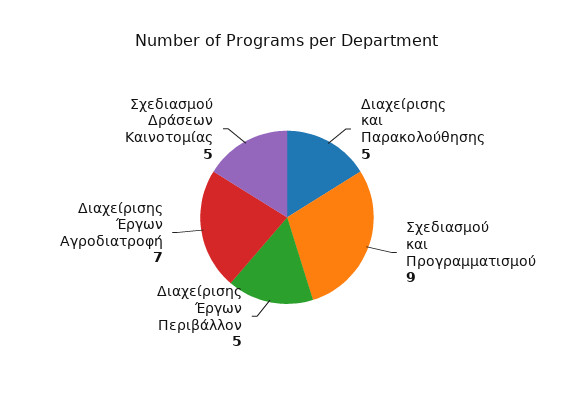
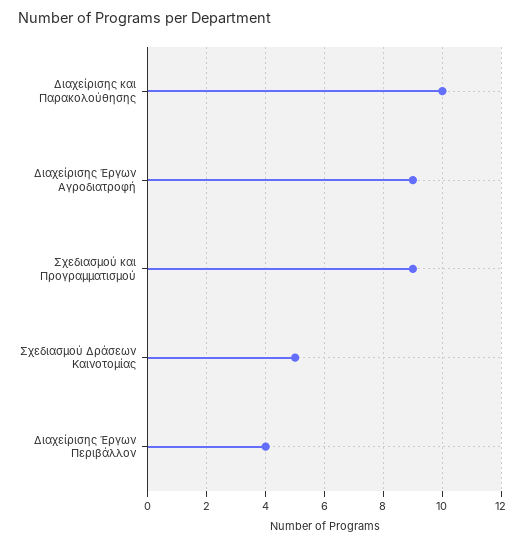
  {
-   "Διαχείρισης και Παρακολούθησης": 5,
+   "Διαχείρισης και Παρακολούθησης": 10,
    "Σχεδιασμού και Προγραμματισμού": 9,
-   "Διαχείρισης Έργων Περιβάλλον": 5,
+   "Διαχείρισης Έργων Περιβάλλον": 4,
-   "Διαχείρισης Έργων Αγροδιατροφή": 7,
+   "Διαχείρισης Έργων Αγροδιατροφή": 9,
    "Σχεδιασμού Δράσεων Καινοτομίας": 5
  }

